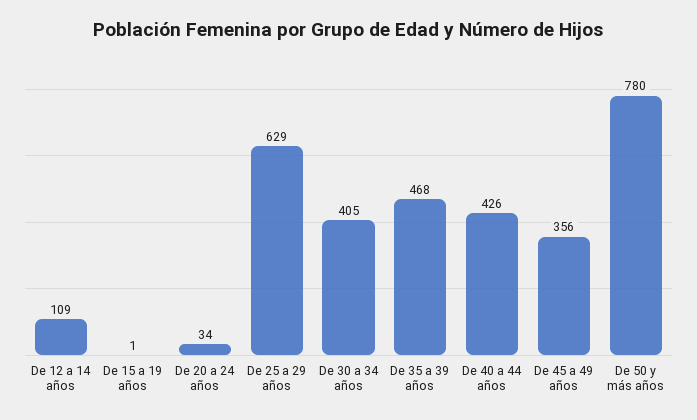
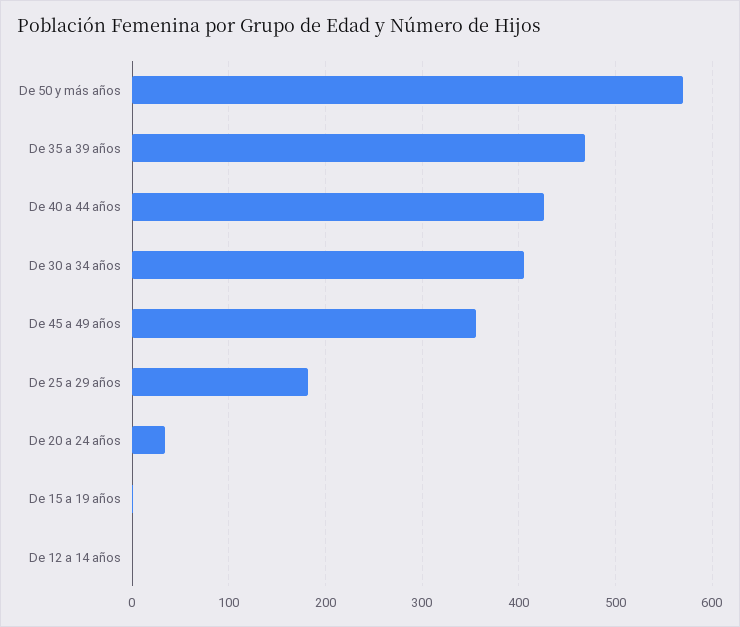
  {
-   "De 12 a 14 años": 109,
+   "De 12 a 14 años": 0,
    "De 15 a 19 años": 1,
    "De 20 a 24 años": 34,
-   "De 25 a 29 años": 629,
+   "De 25 a 29 años": 180,
    "De 30 a 34 años": 405,
    "De 35 a 39 años": 468,
    "De 40 a 44 años": 426,
    "De 45 a 49 años": 356,
-   "De 50 y más años": 780
+   "De 50 y más años": 570
  }

